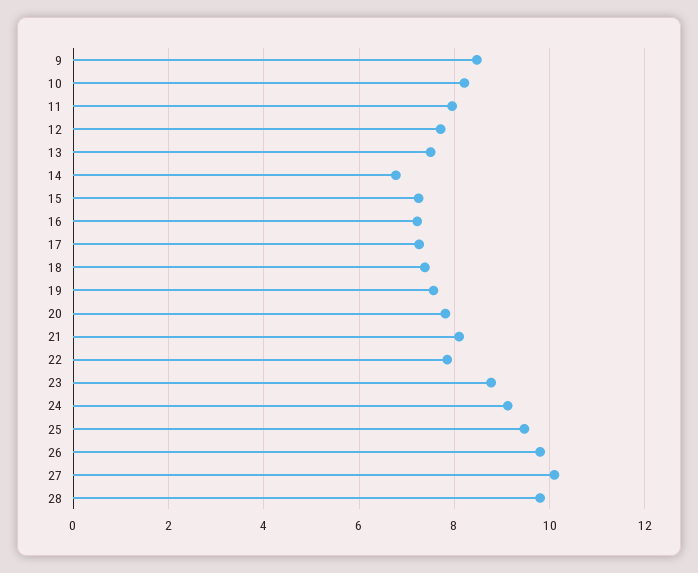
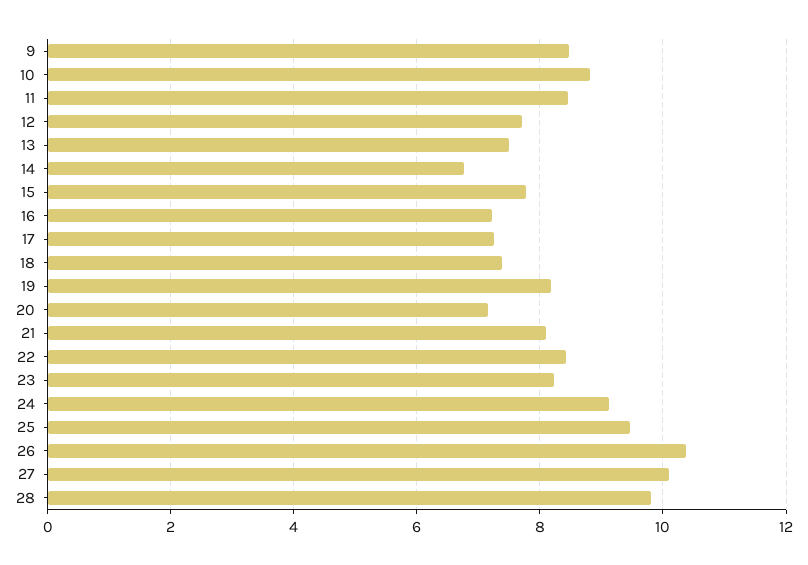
  {
    "9": 8.4,
-   "10": 8.2,
+   "10": 8.8,
-   "11": 8,
+   "11": 8.4,
    "12": 7.8,
    "13": 7.6,
    "14": 6.8,
-   "15": 7.2,
+   "15": 7.8,
    "16": 7.2,
    "17": 7.2,
    "18": 7.4,
-   "19": 7.6,
+   "19": 8.2,
-   "20": 7.8,
+   "20": 7.2,
    "21": 8.2,
-   "22": 7.8,
+   "22": 8.4,
-   "23": 8.8,
+   "23": 8.2,
    "24": 9.2,
    "25": 9.4,
-   "26": 9.8,
+   "26": 10.4,
    "27": 10.2,
    "28": 9.8
  }

